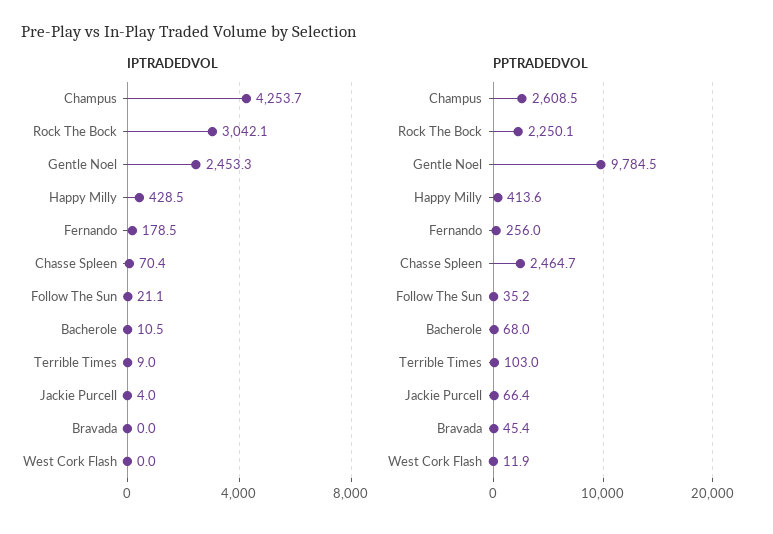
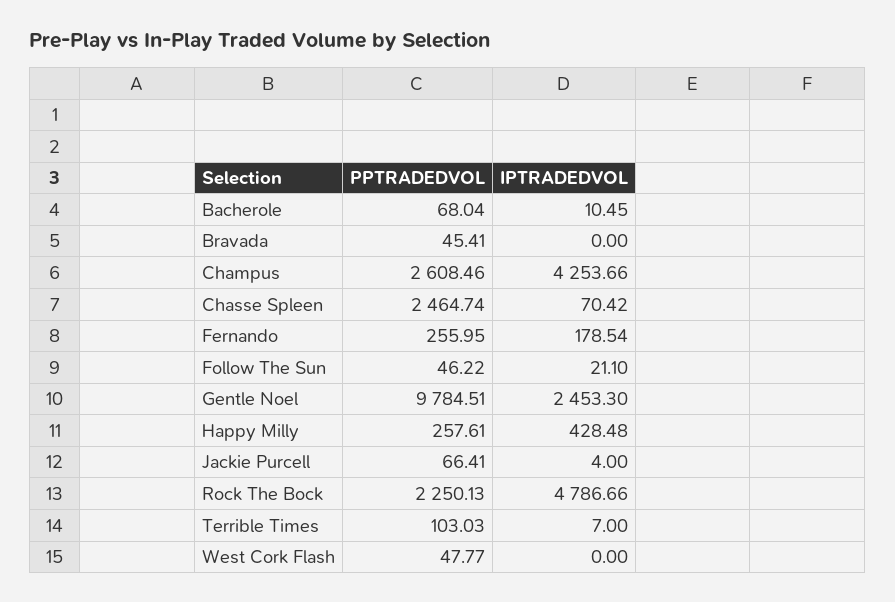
  {
    "IPTRADEDVOL": {
      "Champus": 4253.66,
-     "Rock The Bock": 3042.1,
+     "Rock The Bock": 4786.66,
      "Gentle Noel": 2453.3,
      "Happy Milly": 428.48,
      "Fernando": 178.54,
      "Chasse Spleen": 70.42,
      "Follow The Sun": 21.1,
      "Bacherole": 10.45,
-     "Terrible Times": 9,
+     "Terrible Times": 7,
      "Jackie Purcell": 4,
      "Bravada": 0,
      "West Cork Flash": 0
    },
    "PPTRADEDVOL": {
      "Champus": 2608.46,
      "Rock The Bock": 2250.13,
      "Gentle Noel": 9784.51,
-     "Happy Milly": 413.6,
+     "Happy Milly": 257.61,
      "Fernando": 255.95,
      "Chasse Spleen": 2464.74,
-     "Follow The Sun": 35.2,
+     "Follow The Sun": 46.22,
      "Bacherole": 68.04,
      "Terrible Times": 103.03,
      "Jackie Purcell": 66.41,
      "Bravada": 45.41,
-     "West Cork Flash": 11.9
+     "West Cork Flash": 47.77
    }
  }

